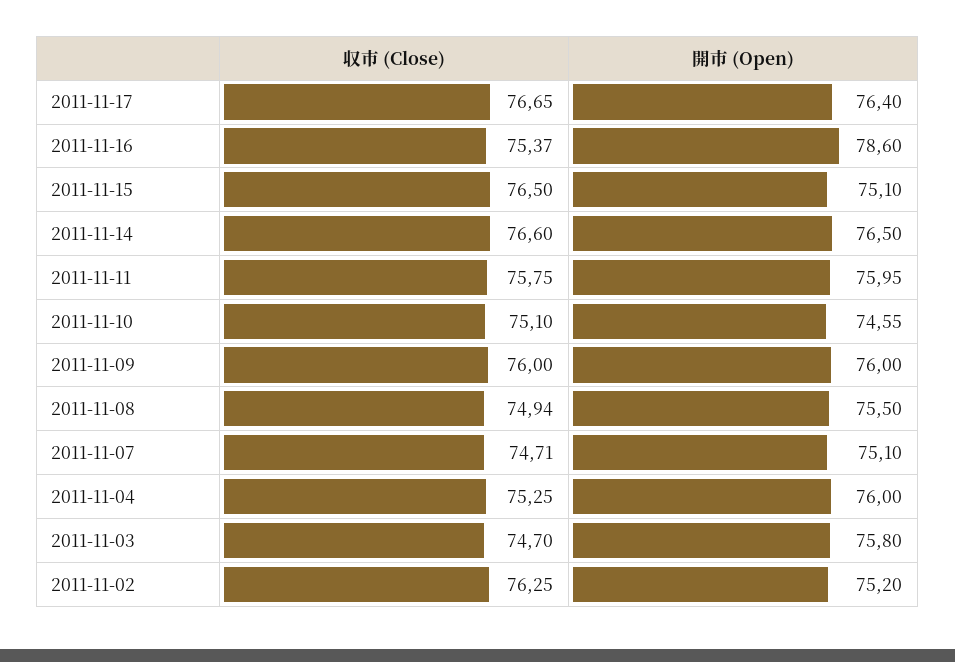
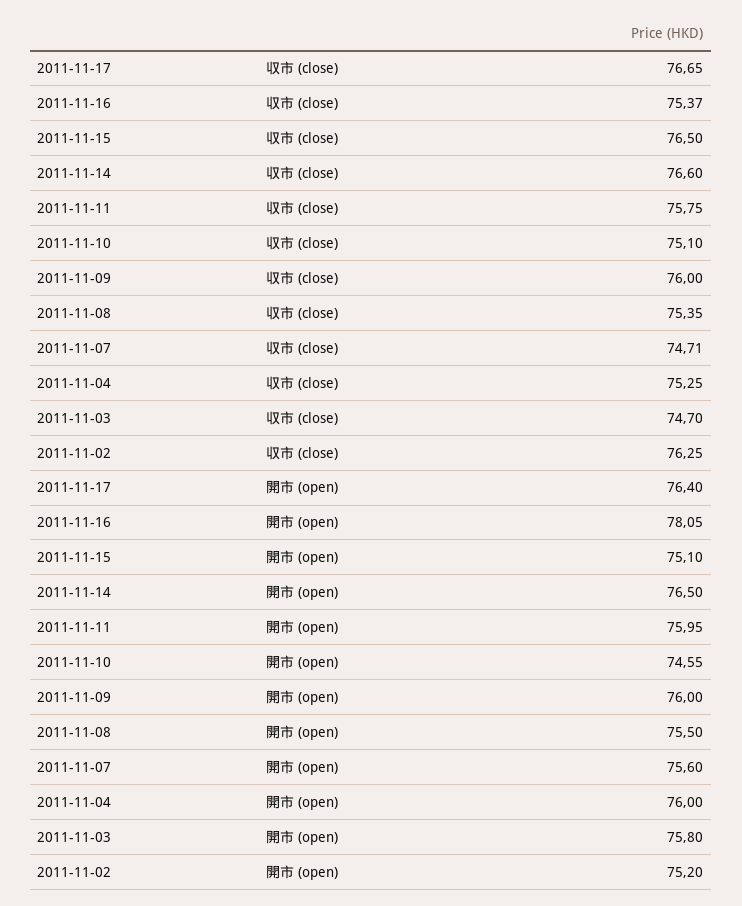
  {
    "収市 (Close)": {
      "2011-11-17": 76.65,
      "2011-11-16": 75.37,
      "2011-11-15": 76.5,
      "2011-11-14": 76.6,
      "2011-11-11": 75.75,
      "2011-11-10": 75.1,
      "2011-11-09": 76,
-     "2011-11-08": 74.94,
+     "2011-11-08": 75.35,
      "2011-11-07": 74.71,
      "2011-11-04": 75.25,
      "2011-11-03": 74.7,
      "2011-11-02": 76.25
    },
    "開市 (Open)": {
      "2011-11-17": 76.4,
-     "2011-11-16": 78.6,
+     "2011-11-16": 78.05,
      "2011-11-15": 75.1,
      "2011-11-14": 76.5,
      "2011-11-11": 75.95,
      "2011-11-10": 74.55,
      "2011-11-09": 76,
      "2011-11-08": 75.5,
-     "2011-11-07": 75.1,
+     "2011-11-07": 75.6,
      "2011-11-04": 76,
      "2011-11-03": 75.8,
      "2011-11-02": 75.2
    }
  }

